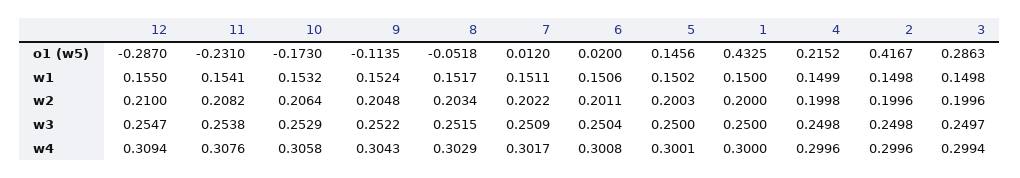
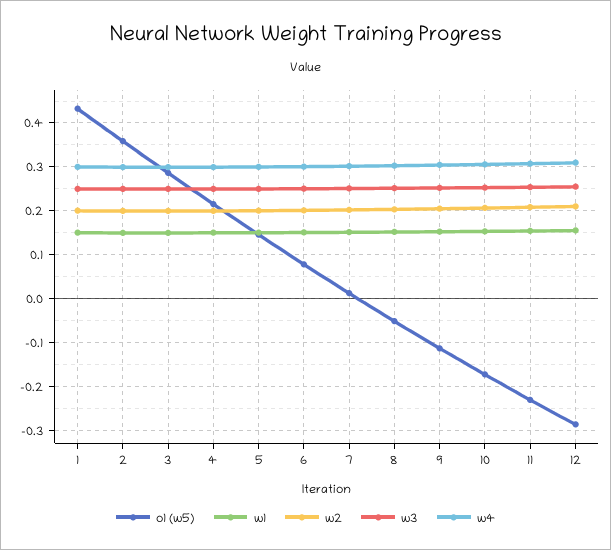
  {
    "o1 (w5)": {
      "12": -0.287,
      "11": -0.231,
      "10": -0.173,
      "9": -0.1135,
      "8": -0.0518,
      "7": 0.012,
-     "6": 0.02,
+     "6": 0.08,
      "5": 0.1456,
      "1": 0.4325,
      "4": 0.2152,
-     "2": 0.4167,
+     "2": 0.36,
      "3": 0.2863
    },
    "w1": {
      "12": 0.155,
      "11": 0.1541,
      "10": 0.1532,
      "9": 0.1524,
      "8": 0.1517,
      "7": 0.1511,
      "6": 0.1506,
      "5": 0.1502,
      "1": 0.15,
      "4": 0.1499,
      "2": 0.1498,
      "3": 0.1498
    },
    "w2": {
      "12": 0.21,
      "11": 0.2082,
      "10": 0.2064,
      "9": 0.2048,
      "8": 0.2034,
      "7": 0.2022,
      "6": 0.2011,
      "5": 0.2003,
      "1": 0.2,
      "4": 0.1998,
      "2": 0.1996,
      "3": 0.1996
    },
    "w3": {
      "12": 0.2547,
      "11": 0.2538,
      "10": 0.2529,
      "9": 0.2522,
      "8": 0.2515,
      "7": 0.2509,
      "6": 0.2504,
      "5": 0.25,
      "1": 0.25,
      "4": 0.2498,
      "2": 0.2498,
      "3": 0.2497
    },
    "w4": {
      "12": 0.3094,
      "11": 0.3076,
      "10": 0.3058,
      "9": 0.3043,
      "8": 0.3029,
      "7": 0.3017,
      "6": 0.3008,
      "5": 0.3001,
      "1": 0.3,
      "4": 0.2996,
      "2": 0.2996,
      "3": 0.2994
    }
  }

